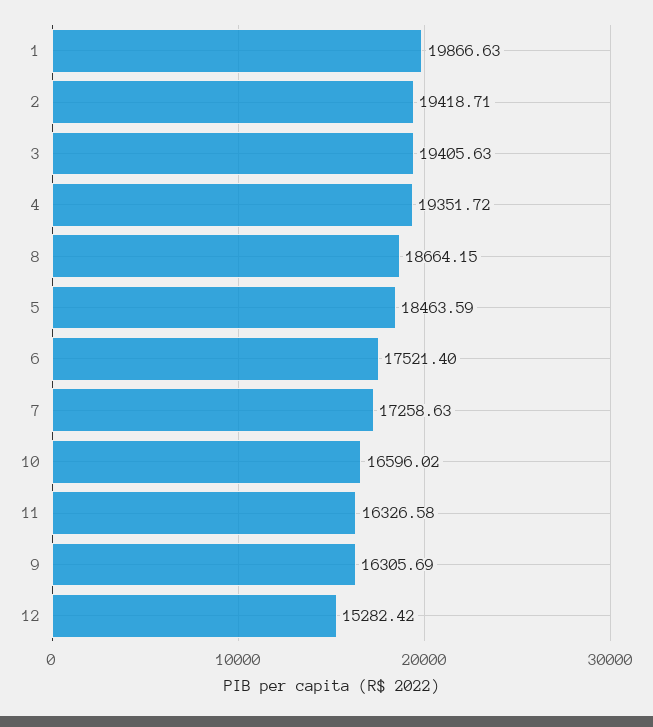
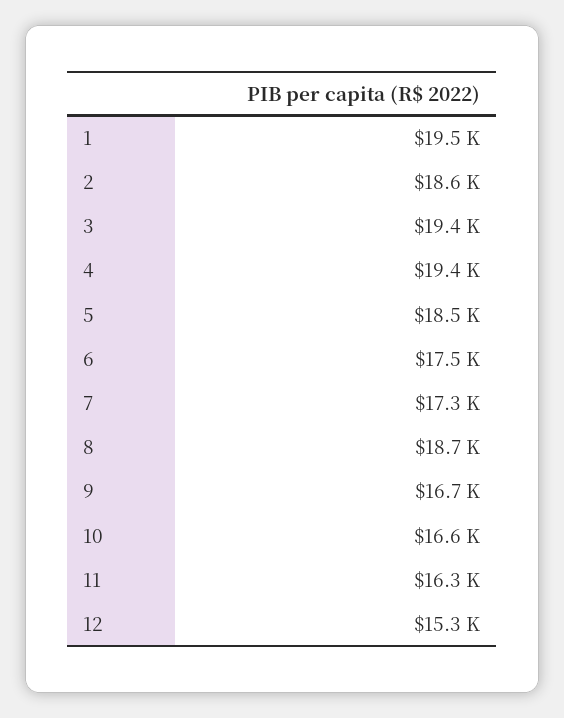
  {
-   "1": 19866.63,
+   "1": 19500,
-   "2": 19418.71,
+   "2": 18600,
    "3": 19405.63,
    "4": 19351.72,
    "8": 18664.15,
    "5": 18463.59,
    "6": 17521.4,
    "7": 17258.63,
    "10": 16596.02,
    "11": 16326.58,
-   "9": 16305.69,
+   "9": 16700,
    "12": 15282.42
  }

